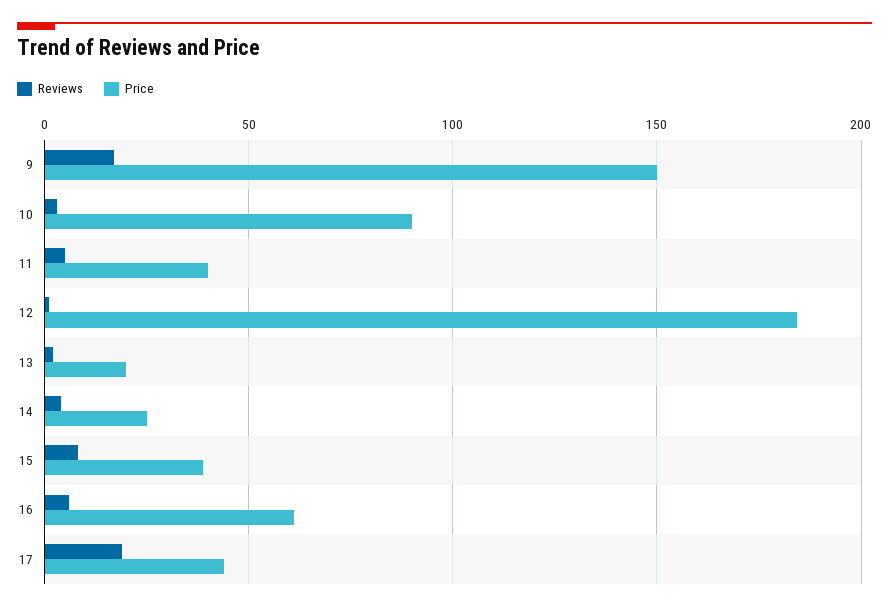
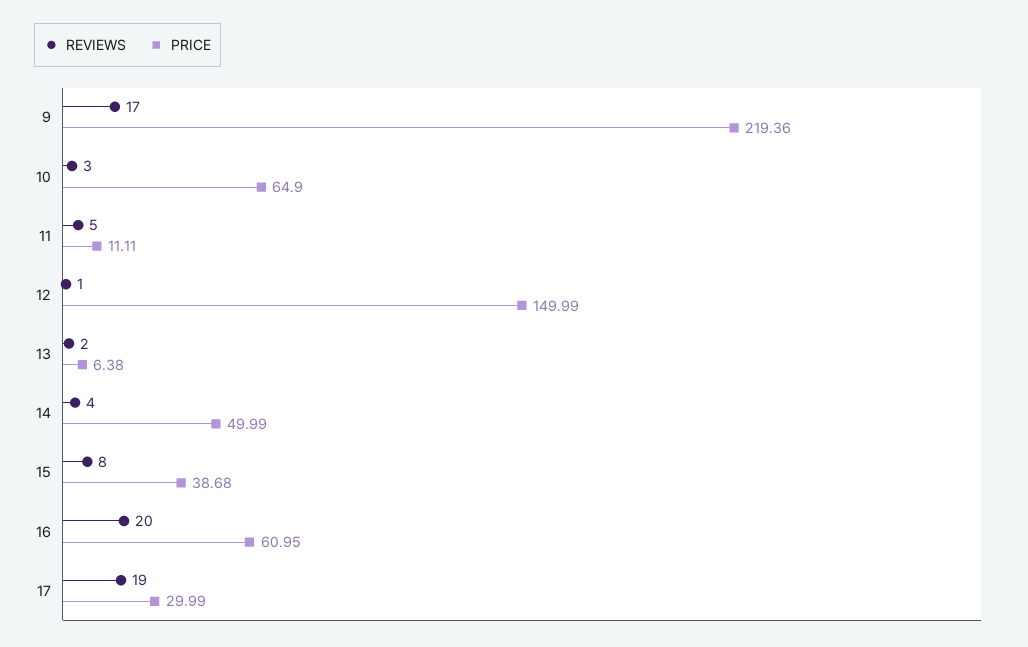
  {
    "Reviews": {
      "9": 17,
      "10": 3,
      "11": 5,
      "12": 1,
      "13": 2,
      "14": 4,
      "15": 8,
-     "16": 5,
+     "16": 20,
      "17": 19
    },
    "Price": {
-     "9": 150,
+     "9": 219.36,
-     "10": 90,
+     "10": 64.9,
-     "11": 40,
+     "11": 11.11,
-     "12": 185,
+     "12": 149.99,
-     "13": 20,
+     "13": 6.38,
-     "14": 25,
+     "14": 49.99,
      "15": 38.68,
      "16": 60.95,
-     "17": 45
+     "17": 29.99
    }
  }

